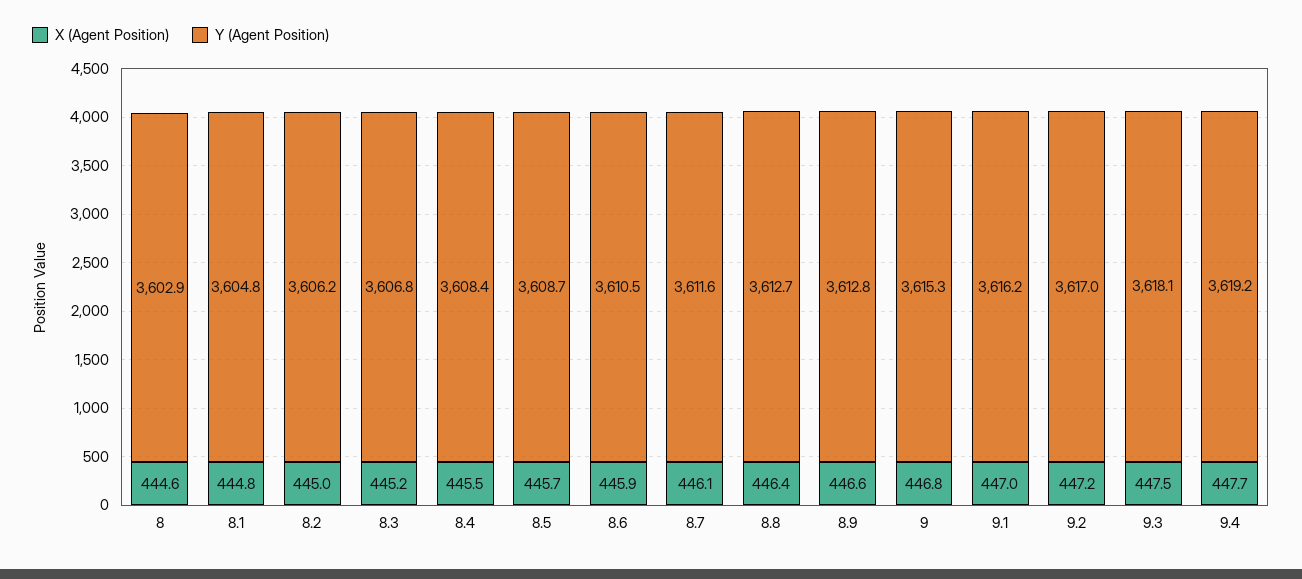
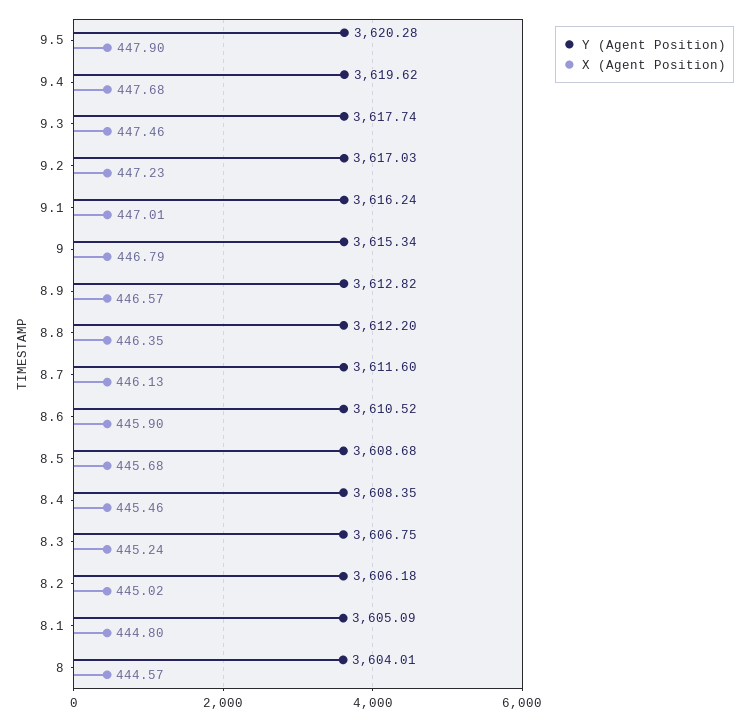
  {
    "X (Agent Position)": {
      "8": 444.57,
      "8.1": 444.8,
      "8.2": 445.02,
      "8.3": 445.24,
      "8.4": 445.46,
      "8.5": 445.68,
      "8.6": 445.9,
      "8.7": 446.13,
      "8.8": 446.35,
      "8.9": 446.57,
      "9": 446.79,
      "9.1": 447.01,
      "9.2": 447.23,
      "9.3": 447.46,
-     "9.4": 447.68
+     "9.4": 447.68,
+     "9.5": 447.9
    },
    "Y (Agent Position)": {
-     "8": 3602.9,
+     "8": 3604.01,
-     "8.1": 3604.8,
+     "8.1": 3605.09,
      "8.2": 3606.18,
      "8.3": 3606.75,
      "8.4": 3608.35,
      "8.5": 3608.68,
      "8.6": 3610.52,
      "8.7": 3611.6,
-     "8.8": 3612.7,
+     "8.8": 3612.2,
      "8.9": 3612.82,
      "9": 3615.34,
      "9.1": 3616.24,
      "9.2": 3617.03,
-     "9.3": 3618.1,
+     "9.3": 3617.74,
-     "9.4": 3619.2
+     "9.4": 3619.62,
+     "9.5": 3620.28
    }
  }

